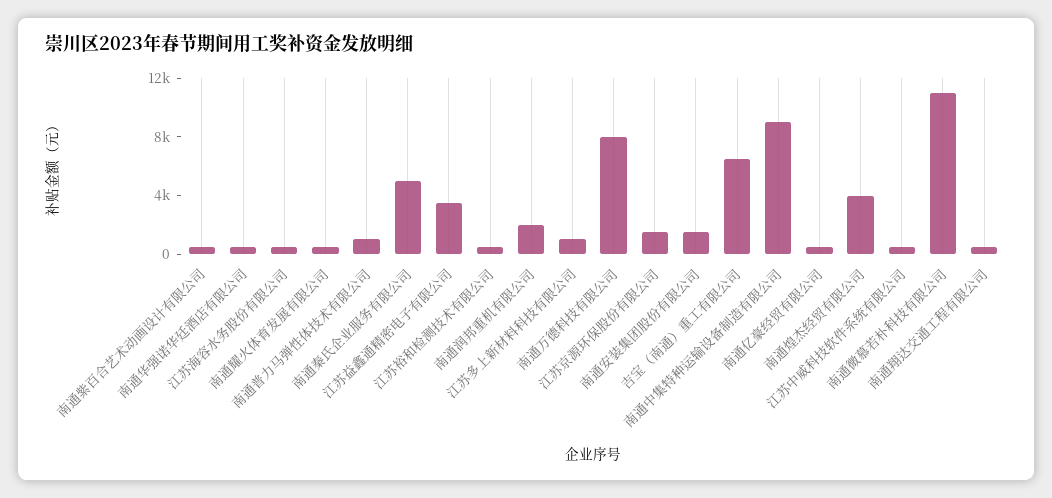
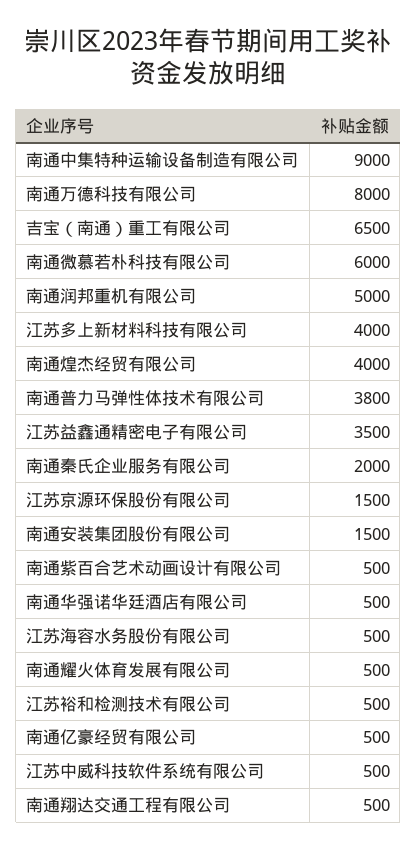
  {
    "南通紫百合艺术动画设计有限公司": 500,
    "南通华强诺华廷酒店有限公司": 500,
    "江苏海容水务股份有限公司": 500,
    "南通耀火体育发展有限公司": 500,
-   "南通普力马弹性体技术有限公司": 1000,
+   "南通普力马弹性体技术有限公司": 3800,
-   "南通秦氏企业服务有限公司": 5000,
+   "南通秦氏企业服务有限公司": 2000,
    "江苏益鑫通精密电子有限公司": 3500,
    "江苏裕和检测技术有限公司": 500,
-   "南通润邦重机有限公司": 2000,
+   "南通润邦重机有限公司": 5000,
-   "江苏多上新材料科技有限公司": 1000,
+   "江苏多上新材料科技有限公司": 4000,
    "南通万德科技有限公司": 8000,
    "江苏京源环保股份有限公司": 1500,
    "南通安装集团股份有限公司": 1500,
    "吉宝（南通）重工有限公司": 6500,
    "南通中集特种运输设备制造有限公司": 9000,
    "南通亿豪经贸有限公司": 500,
    "南通煌杰经贸有限公司": 4000,
    "江苏中威科技软件系统有限公司": 500,
-   "南通微慕若朴科技有限公司": 11000,
+   "南通微慕若朴科技有限公司": 6000,
    "南通翔达交通工程有限公司": 500
  }

